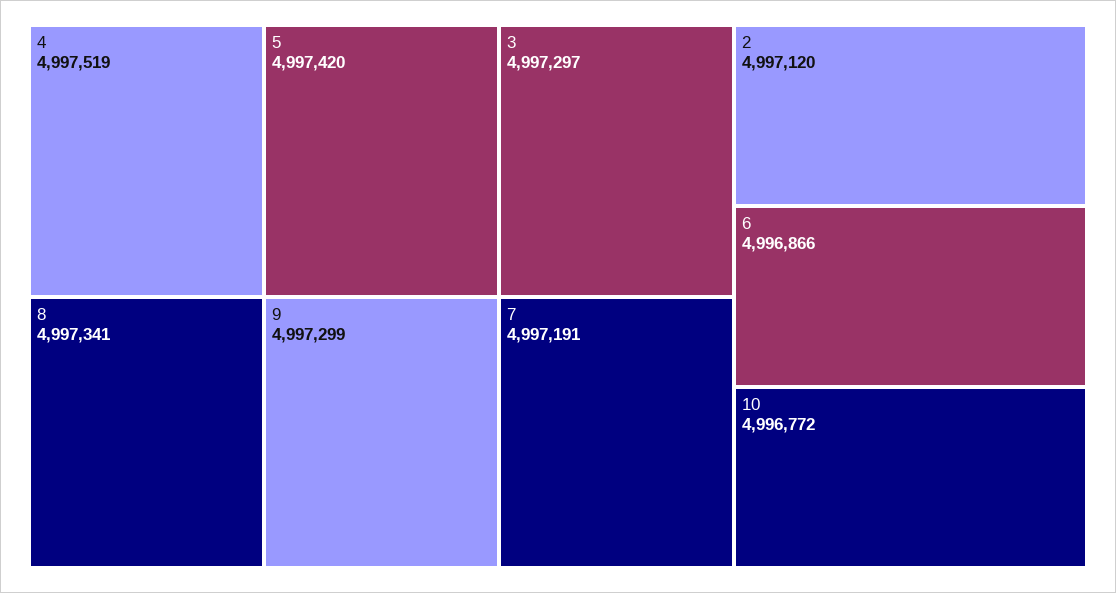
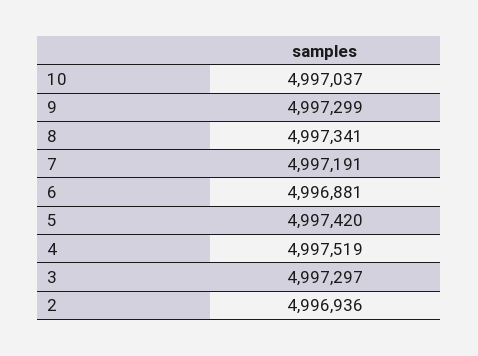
  {
    "4": 4997519,
    "5": 4997420,
    "8": 4997341,
    "9": 4997299,
    "3": 4997297,
    "7": 4997191,
-   "2": 4997120,
+   "2": 4996936,
-   "6": 4996866,
+   "6": 4996881,
-   "10": 4996772
+   "10": 4997037
  }

